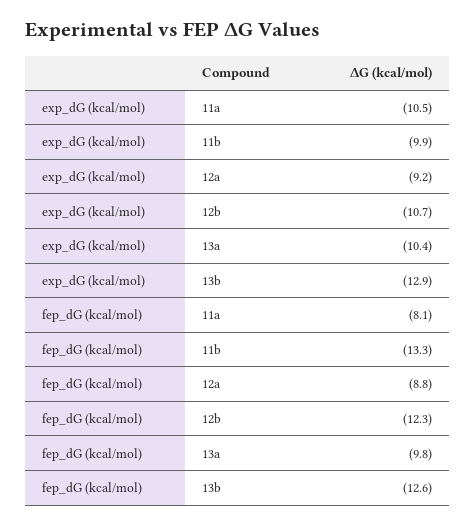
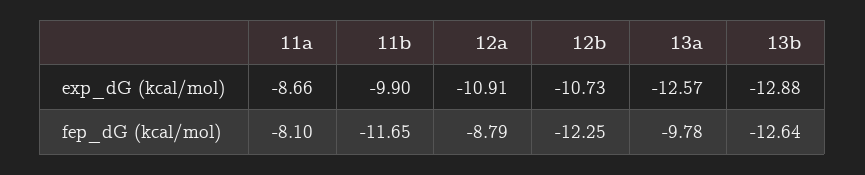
  {
    "exp_dG (kcal/mol)": {
-     "11a": -10.5,
+     "11a": -8.66,
      "11b": -9.9,
-     "12a": -9.2,
+     "12a": -10.91,
      "12b": -10.73,
-     "13a": -10.4,
+     "13a": -12.57,
      "13b": -12.88
    },
    "fep_dG (kcal/mol)": {
      "11a": -8.1,
-     "11b": -13.3,
+     "11b": -11.65,
      "12a": -8.79,
      "12b": -12.25,
      "13a": -9.78,
      "13b": -12.64
    }
  }

